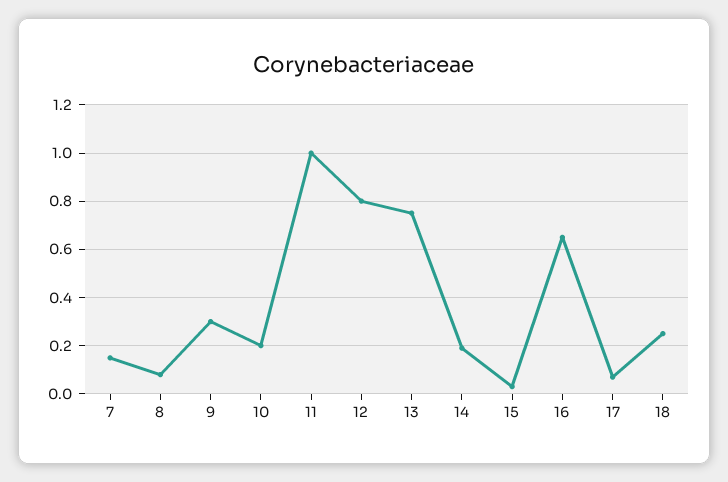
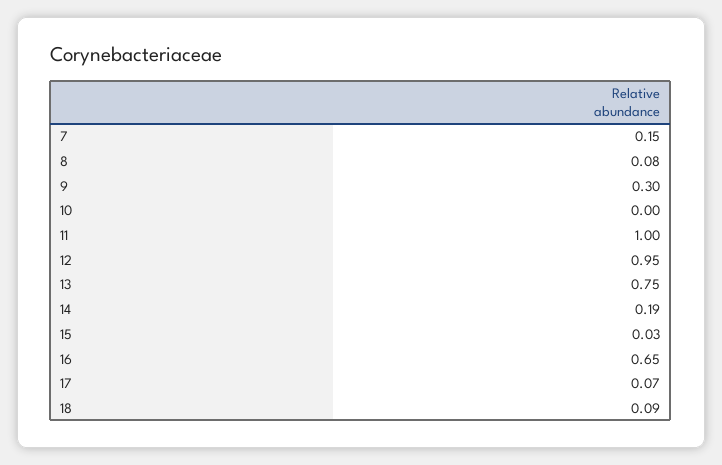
  {
    "7": 0.15,
    "8": 0.08,
    "9": 0.3,
-   "10": 0.2,
+   "10": 0,
    "11": 1,
-   "12": 0.8,
+   "12": 0.95,
    "13": 0.75,
    "14": 0.19,
    "15": 0.03,
    "16": 0.65,
    "17": 0.07,
-   "18": 0.25
+   "18": 0.09
  }

